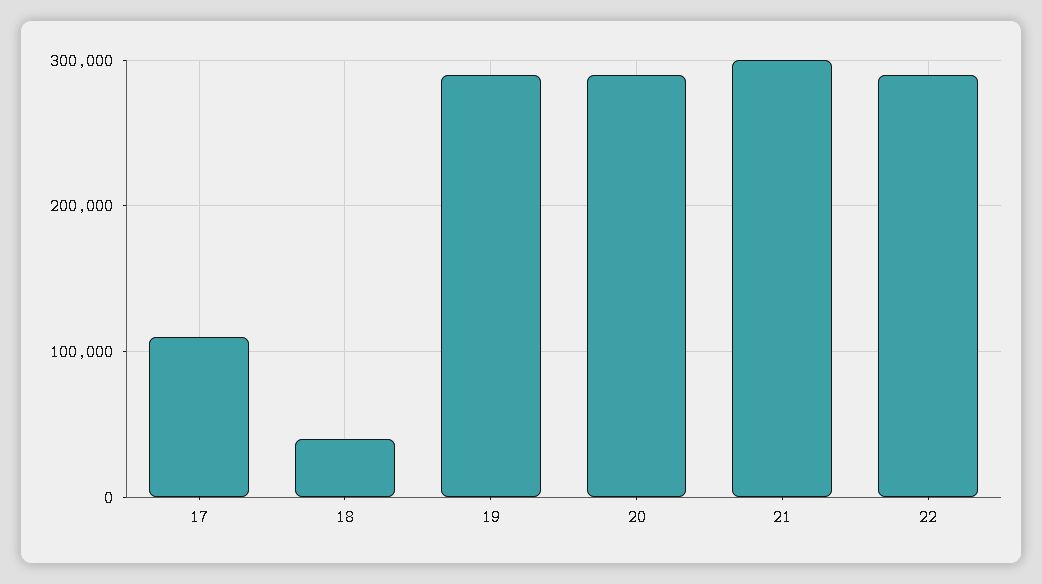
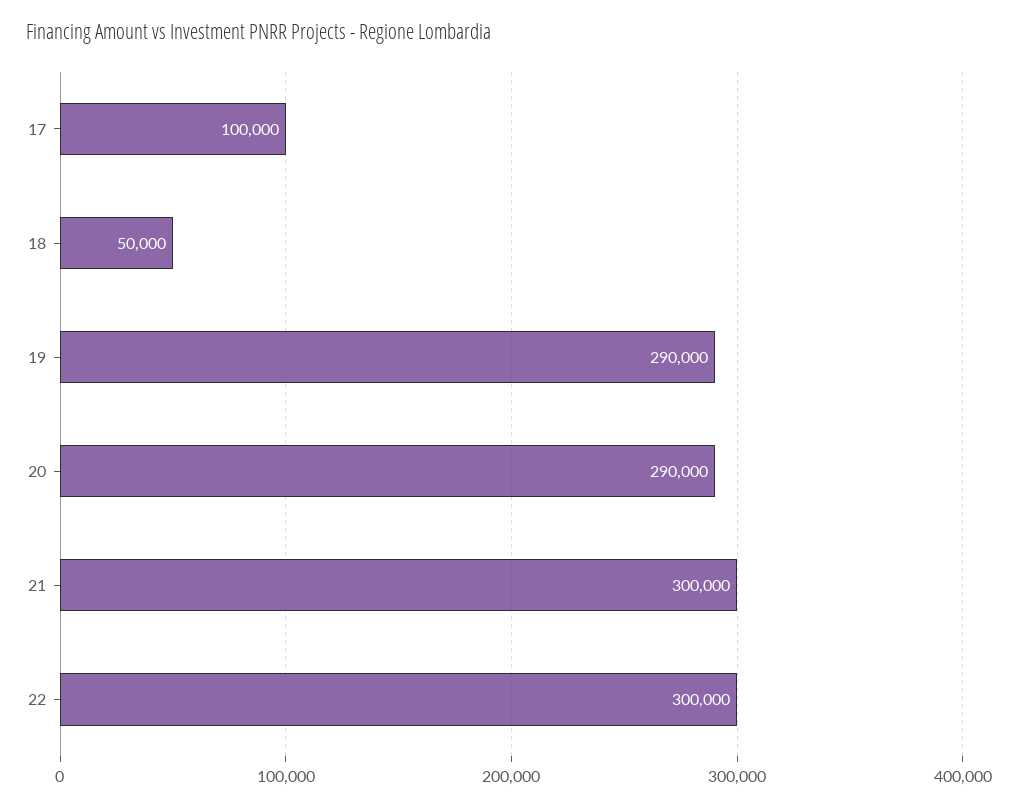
  {
-   "17": 110000,
+   "17": 100000,
-   "18": 40000,
+   "18": 50000,
    "19": 290000,
    "20": 290000,
    "21": 300000,
-   "22": 290000
+   "22": 300000
  }

